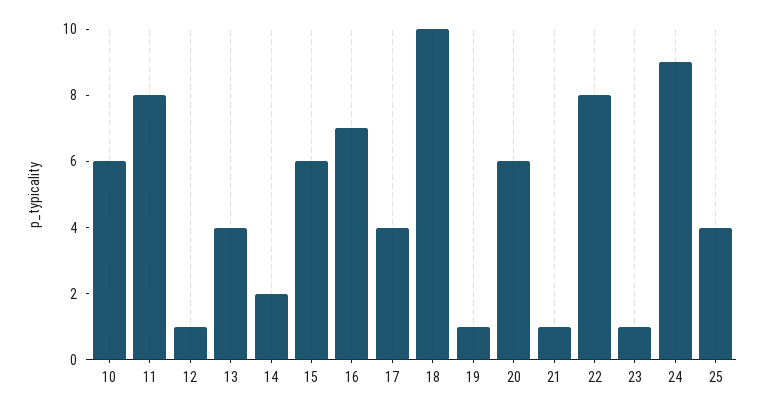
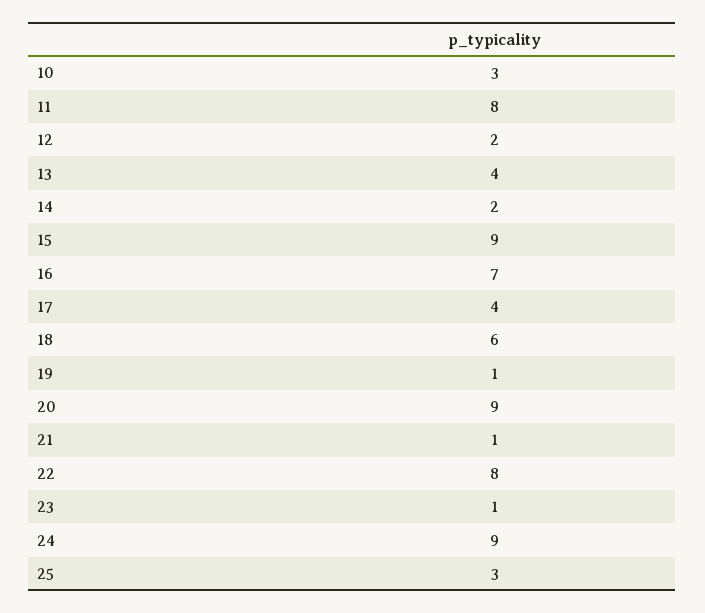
  {
-   "10": 6,
+   "10": 3,
    "11": 8,
-   "12": 1,
+   "12": 2,
    "13": 4,
    "14": 2,
-   "15": 6,
+   "15": 9,
    "16": 7,
    "17": 4,
-   "18": 10,
+   "18": 6,
    "19": 1,
-   "20": 6,
+   "20": 9,
    "21": 1,
    "22": 8,
    "23": 1,
    "24": 9,
-   "25": 4
+   "25": 3
  }

